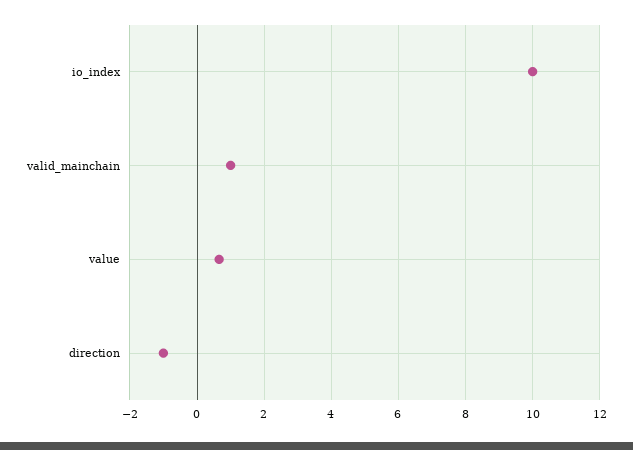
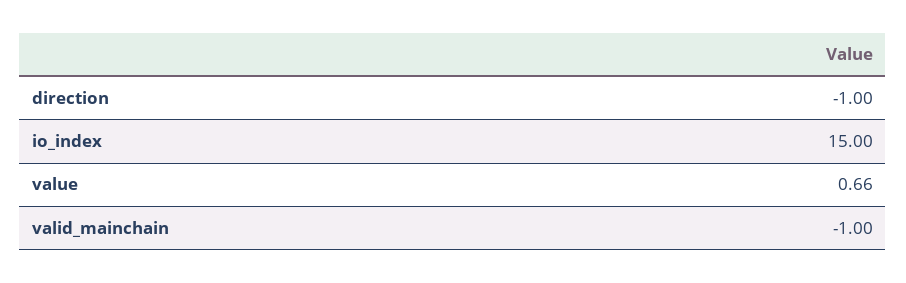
  {
-   "io_index": 10,
+   "io_index": 15,
-   "valid_mainchain": 1,
+   "valid_mainchain": -1,
    "value": 0.66,
    "direction": -1
  }

